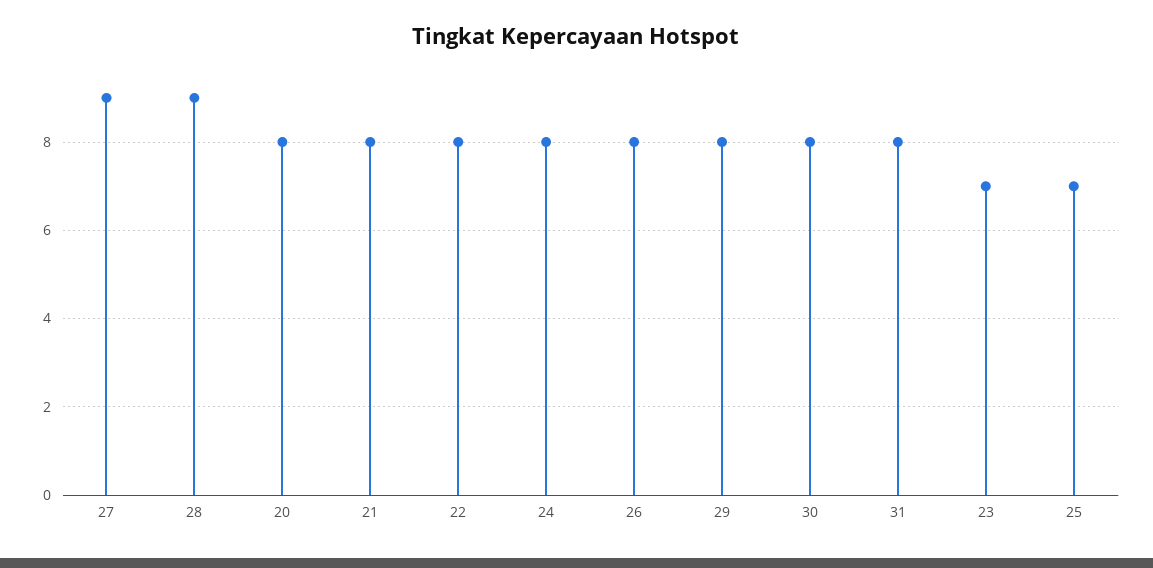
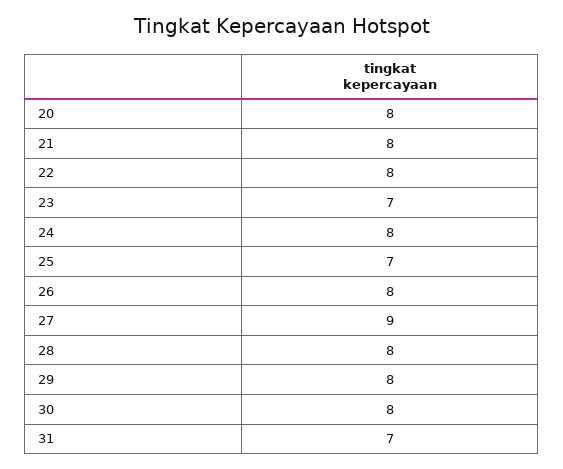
  {
    "27": 9,
-   "28": 9,
+   "28": 8,
    "20": 8,
    "21": 8,
    "22": 8,
    "24": 8,
    "26": 8,
    "29": 8,
    "30": 8,
-   "31": 8,
+   "31": 7,
    "23": 7,
    "25": 7
  }

